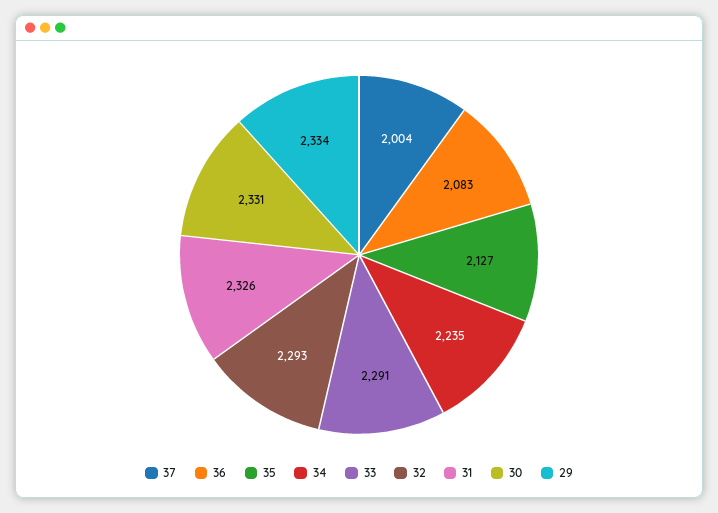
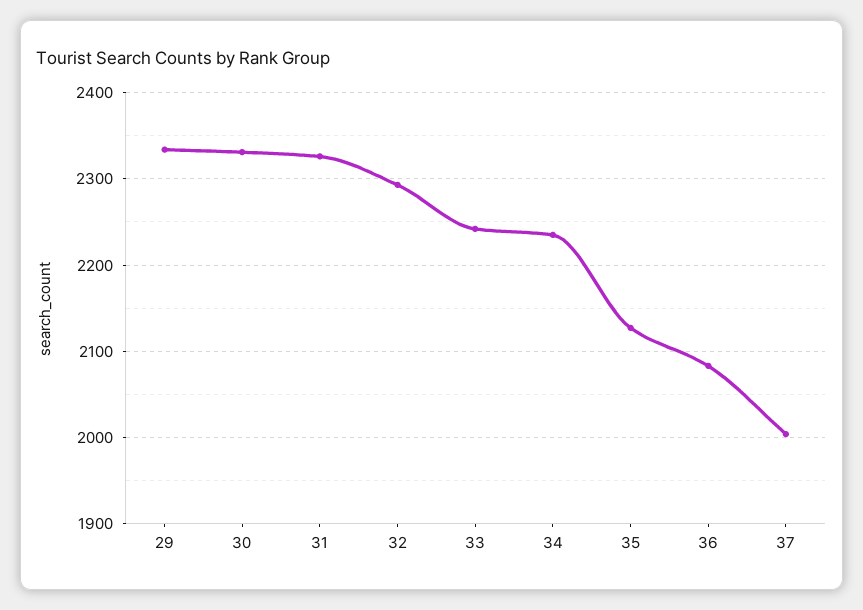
  {
    "37": 2004,
    "36": 2083,
    "35": 2127,
    "34": 2235,
-   "33": 2291,
+   "33": 2240,
    "32": 2293,
    "31": 2326,
    "30": 2331,
    "29": 2334
  }

